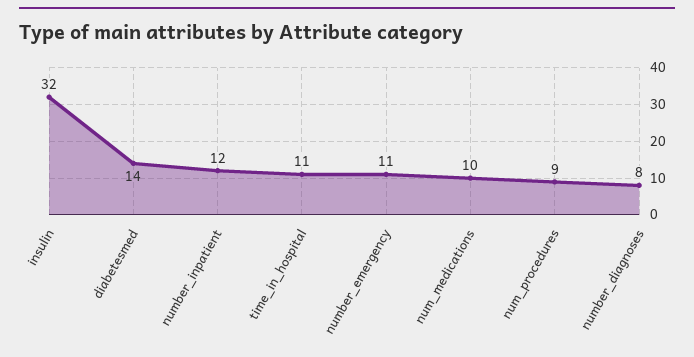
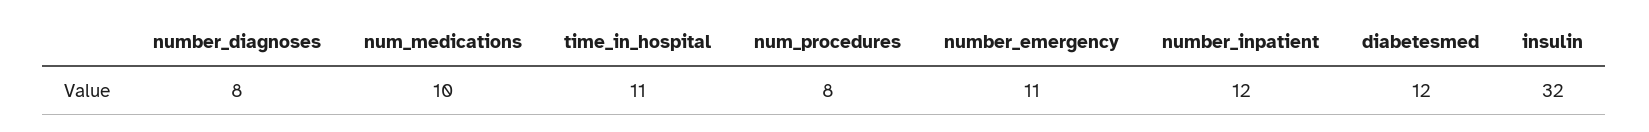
  {
    "insulin": 32,
-   "diabetesmed": 14,
+   "diabetesmed": 12,
    "number_inpatient": 12,
    "time_in_hospital": 11,
    "number_emergency": 11,
    "num_medications": 10,
-   "num_procedures": 9,
+   "num_procedures": 8,
    "number_diagnoses": 8
  }

